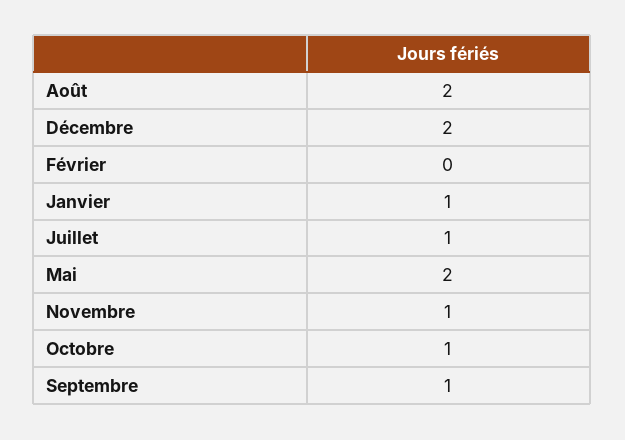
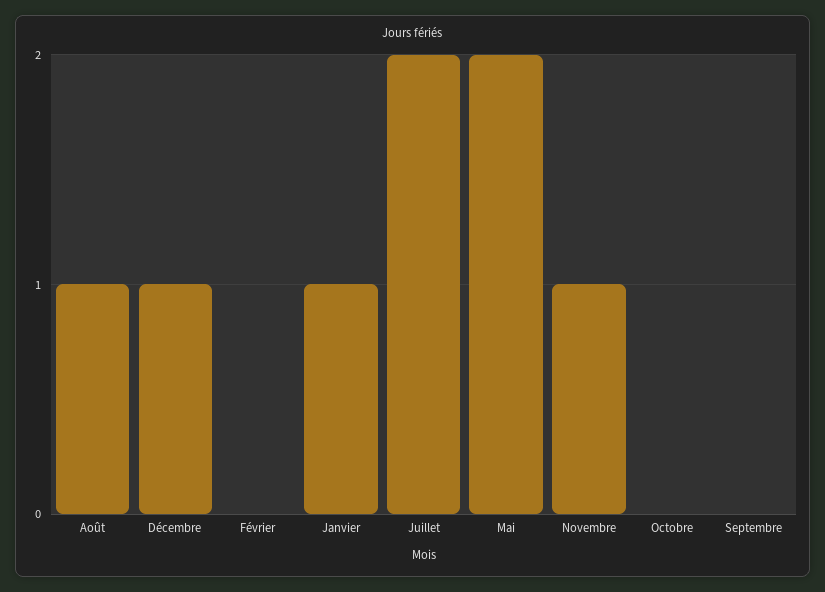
  {
-   "Août": 2,
+   "Août": 1,
-   "Décembre": 2,
+   "Décembre": 1,
    "Février": 0,
    "Janvier": 1,
-   "Juillet": 1,
+   "Juillet": 2,
    "Mai": 2,
    "Novembre": 1,
-   "Octobre": 1,
+   "Octobre": 0,
-   "Septembre": 1
+   "Septembre": 0
  }

